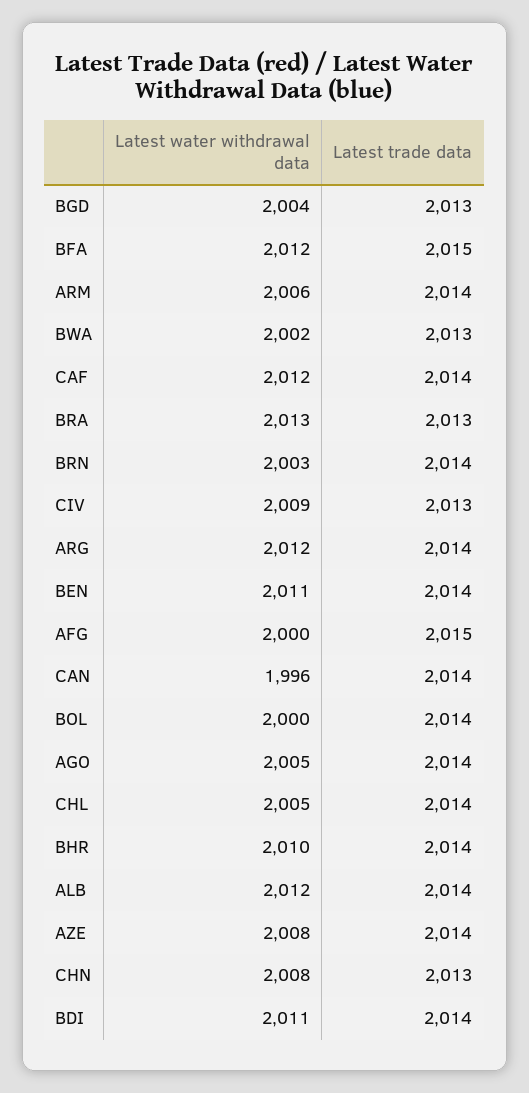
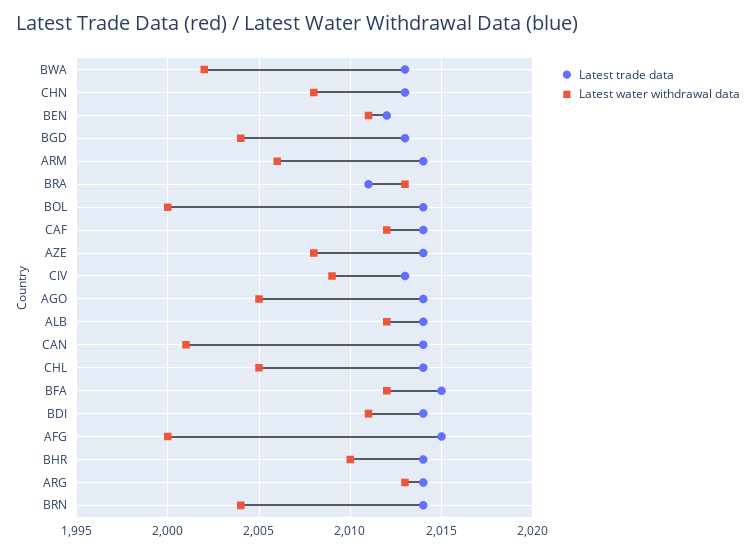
  {
    "Latest water withdrawal data": {
      "BGD": 2004,
      "BFA": 2012,
      "ARM": 2006,
      "BWA": 2002,
      "CAF": 2012,
      "BRA": 2013,
-     "BRN": 2003,
+     "BRN": 2004,
      "CIV": 2009,
-     "ARG": 2012,
+     "ARG": 2013,
      "BEN": 2011,
      "AFG": 2000,
-     "CAN": 1996,
+     "CAN": 2001,
      "BOL": 2000,
      "AGO": 2005,
      "CHL": 2005,
      "BHR": 2010,
      "ALB": 2012,
      "AZE": 2008,
      "CHN": 2008,
      "BDI": 2011
    },
    "Latest trade data": {
      "BGD": 2013,
      "BFA": 2015,
      "ARM": 2014,
      "BWA": 2013,
      "CAF": 2014,
-     "BRA": 2013,
+     "BRA": 2011,
      "BRN": 2014,
      "CIV": 2013,
      "ARG": 2014,
-     "BEN": 2014,
+     "BEN": 2012,
      "AFG": 2015,
      "CAN": 2014,
      "BOL": 2014,
      "AGO": 2014,
      "CHL": 2014,
      "BHR": 2014,
      "ALB": 2014,
      "AZE": 2014,
      "CHN": 2013,
      "BDI": 2014
    }
  }

